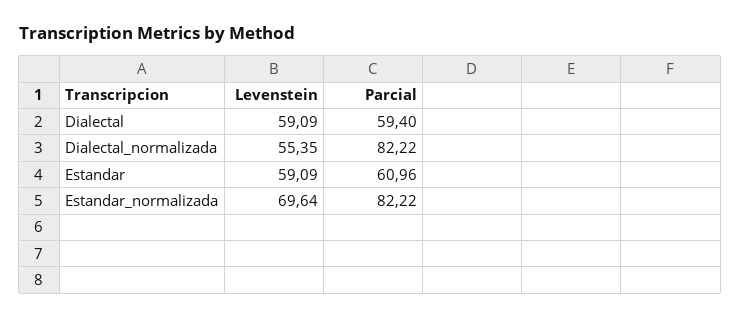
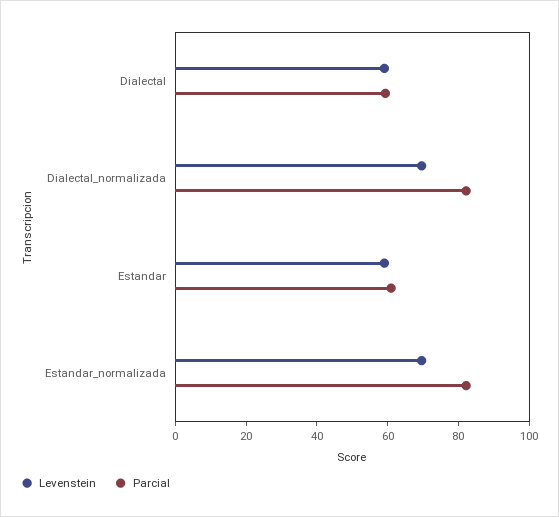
  {
    "Levenstein": {
      "Dialectal": 59.09,
-     "Dialectal_normalizada": 55.35,
+     "Dialectal_normalizada": 70,
      "Estandar": 59.09,
      "Estandar_normalizada": 69.64
    },
    "Parcial": {
      "Dialectal": 59.4,
      "Dialectal_normalizada": 82.22,
      "Estandar": 60.96,
      "Estandar_normalizada": 82.22
    }
  }

